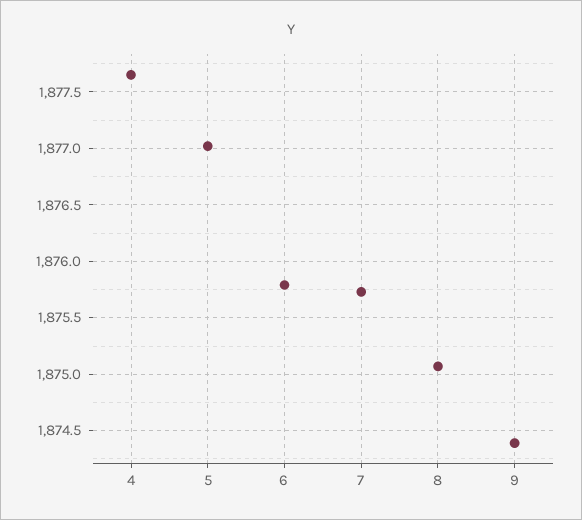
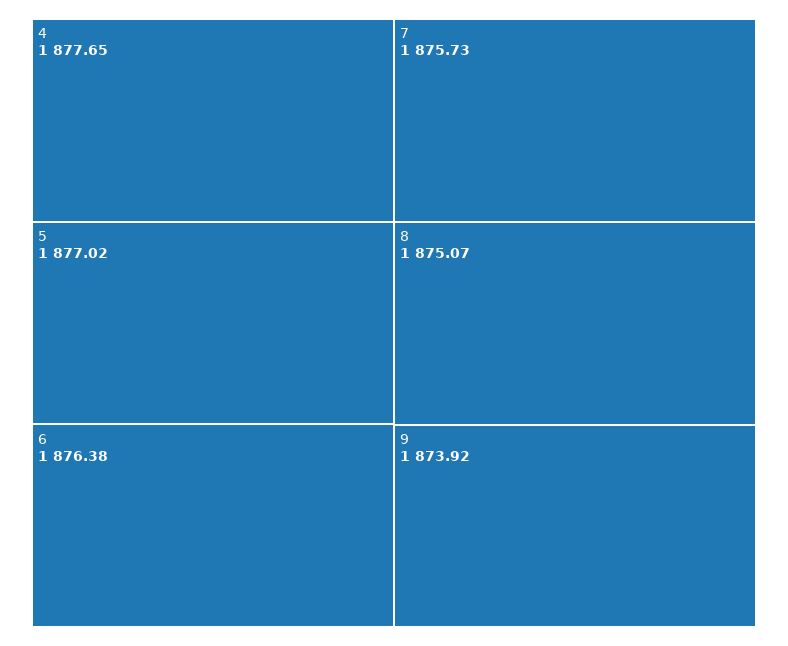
  {
    "4": 1877.65,
    "5": 1877.02,
-   "6": 1875.8,
+   "6": 1876.38,
    "7": 1875.73,
    "8": 1875.07,
-   "9": 1874.4
+   "9": 1873.92
  }

